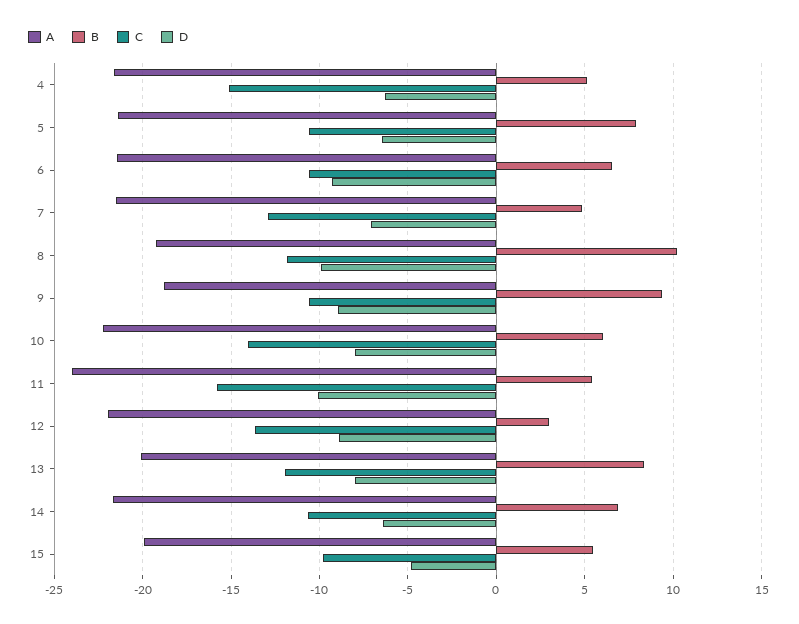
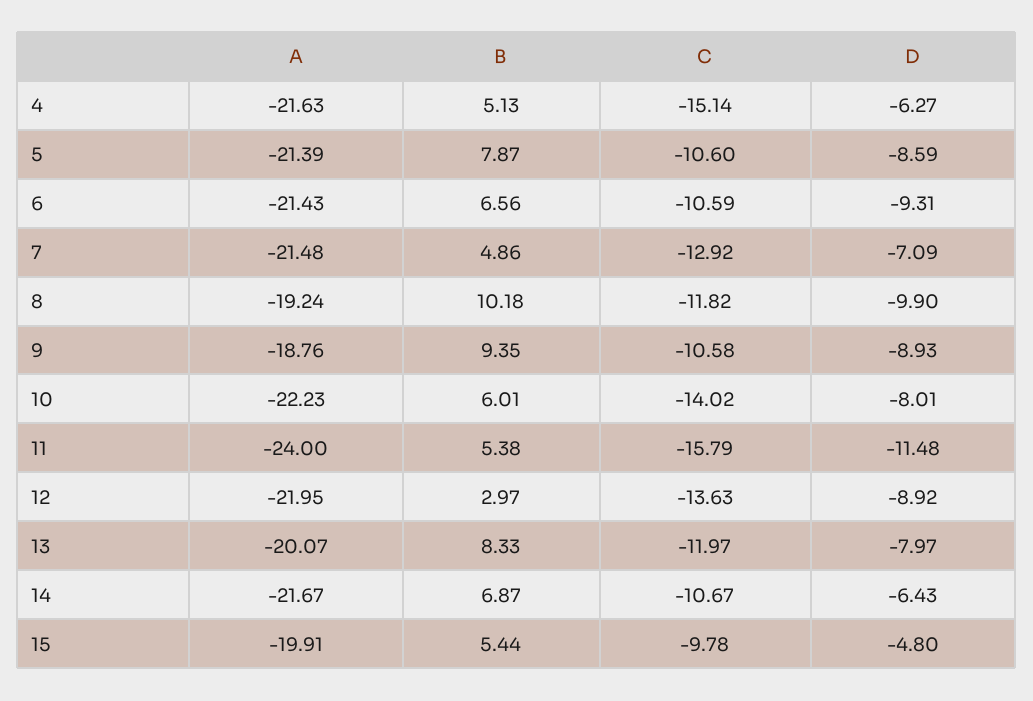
  {
    "A": {
      "4": -21.63,
      "5": -21.39,
      "6": -21.43,
      "7": -21.48,
      "8": -19.24,
      "9": -18.76,
      "10": -22.23,
      "11": -24,
      "12": -21.95,
      "13": -20.07,
      "14": -21.67,
      "15": -19.91
    },
    "B": {
      "4": 5.13,
      "5": 7.87,
      "6": 6.56,
      "7": 4.86,
      "8": 10.18,
      "9": 9.35,
      "10": 6.01,
      "11": 5.38,
      "12": 2.97,
      "13": 8.33,
      "14": 6.87,
      "15": 5.44
    },
    "C": {
      "4": -15.14,
      "5": -10.6,
      "6": -10.59,
      "7": -12.92,
      "8": -11.82,
      "9": -10.58,
      "10": -14.02,
      "11": -15.79,
      "12": -13.63,
      "13": -11.97,
      "14": -10.67,
      "15": -9.78
    },
    "D": {
      "4": -6.27,
-     "5": -6.5,
+     "5": -8.59,
      "6": -9.31,
      "7": -7.09,
      "8": -9.9,
      "9": -8.93,
      "10": -8.01,
-     "11": -10,
+     "11": -11.48,
      "12": -8.92,
      "13": -7.97,
      "14": -6.43,
      "15": -4.8
    }
  }

